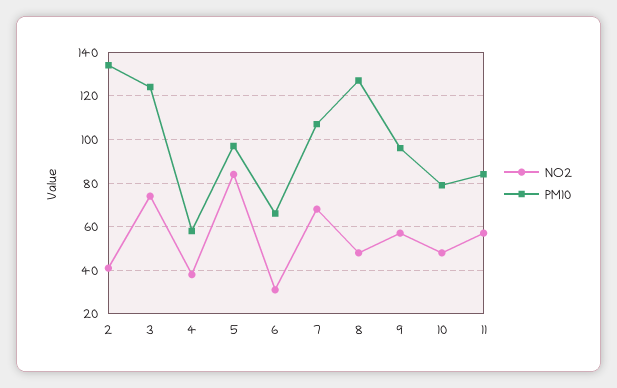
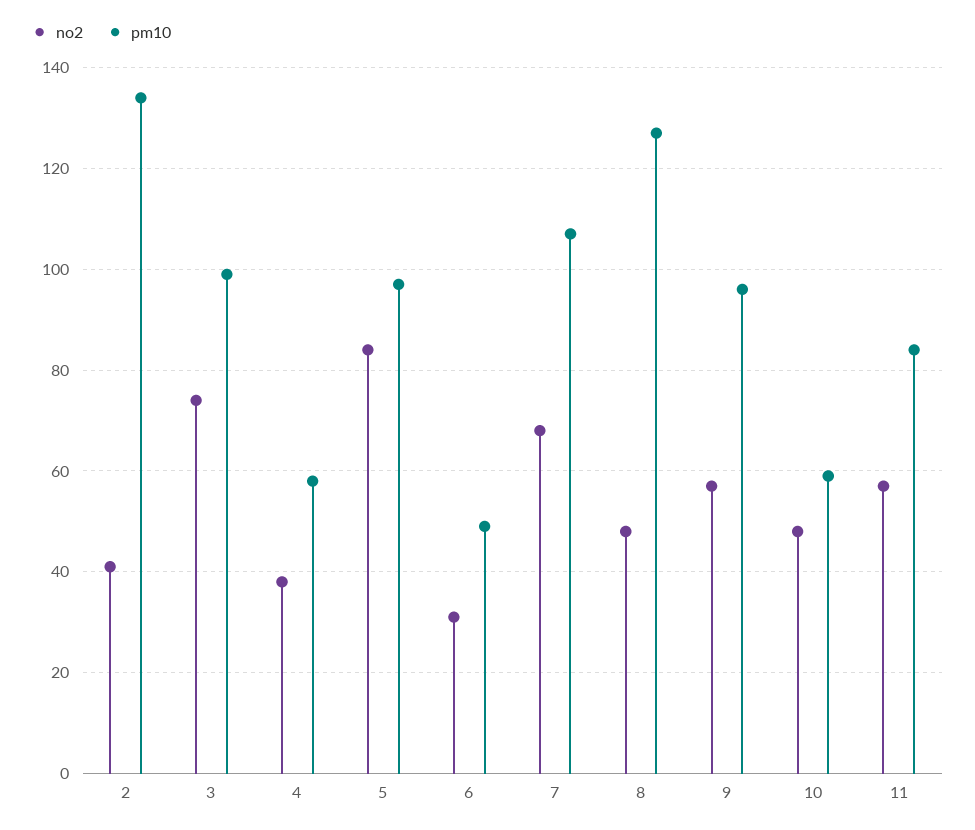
  {
    "NO2": {
      "2": 40,
      "3": 75,
      "4": 40,
      "5": 85,
      "6": 30,
      "7": 70,
      "8": 50,
      "9": 55,
      "10": 50,
      "11": 55
    },
    "PM10": {
      "2": 135,
-     "3": 125,
+     "3": 100,
      "4": 60,
      "5": 95,
-     "6": 65,
+     "6": 50,
      "7": 105,
      "8": 125,
      "9": 95,
-     "10": 80,
+     "10": 60,
      "11": 85
    }
  }

